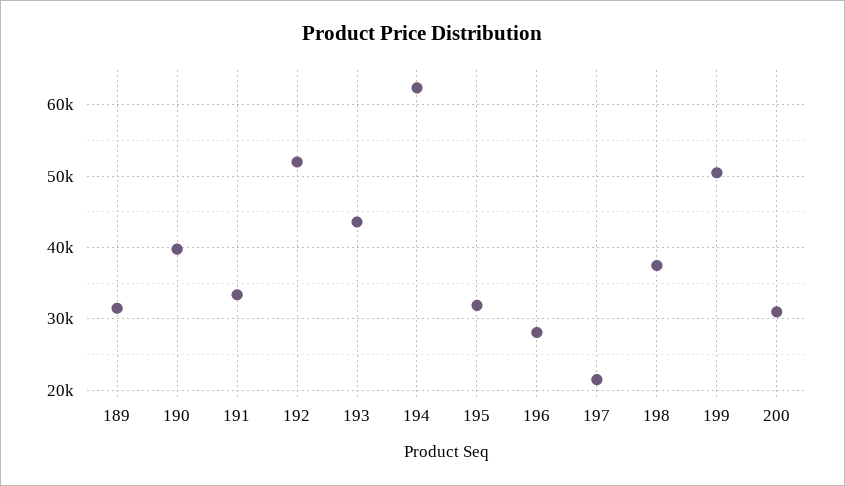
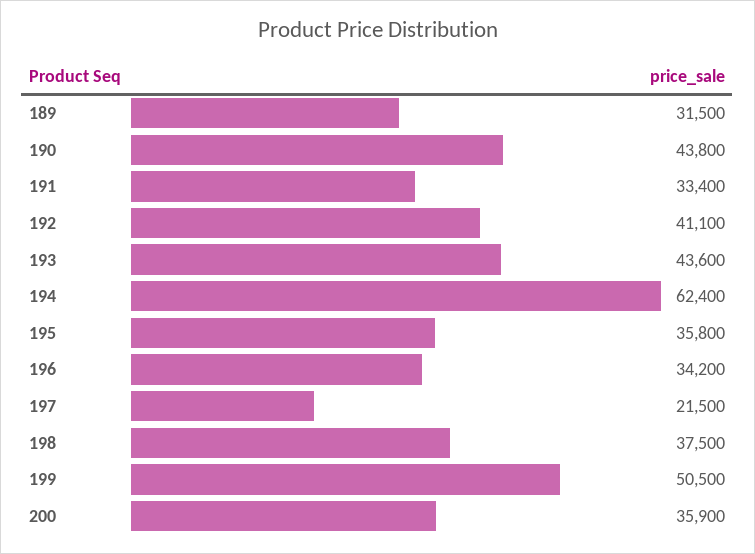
  {
    "189": 31500,
-   "190": 40000,
+   "190": 43800,
    "191": 33400,
-   "192": 52000,
+   "192": 41100,
    "193": 43600,
    "194": 62400,
-   "195": 32000,
+   "195": 35800,
-   "196": 28000,
+   "196": 34200,
    "197": 21500,
    "198": 37500,
    "199": 50500,
-   "200": 31000
+   "200": 35900
  }

